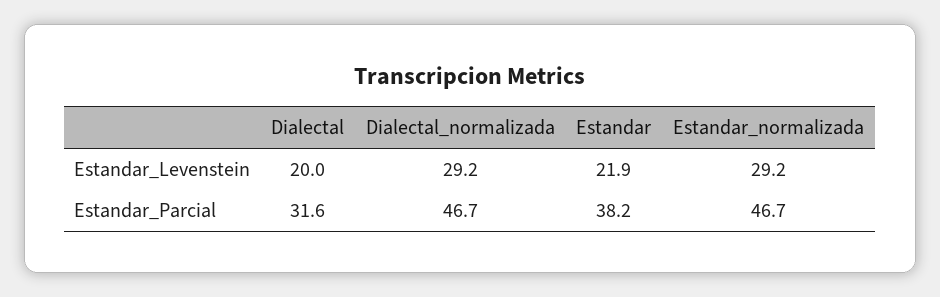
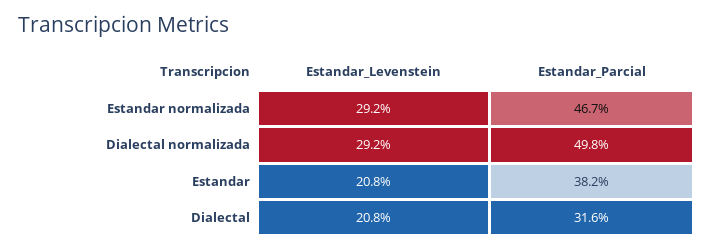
  {
    "Dialectal": {
-     "Estandar_Levenstein": 20,
+     "Estandar_Levenstein": 20.8,
      "Estandar_Parcial": 31.6
    },
    "Dialectal_normalizada": {
      "Estandar_Levenstein": 29.2,
-     "Estandar_Parcial": 46.7
+     "Estandar_Parcial": 49.8
    },
    "Estandar": {
-     "Estandar_Levenstein": 21.9,
+     "Estandar_Levenstein": 20.8,
      "Estandar_Parcial": 38.2
    },
    "Estandar_normalizada": {
      "Estandar_Levenstein": 29.2,
      "Estandar_Parcial": 46.7
    }
  }

